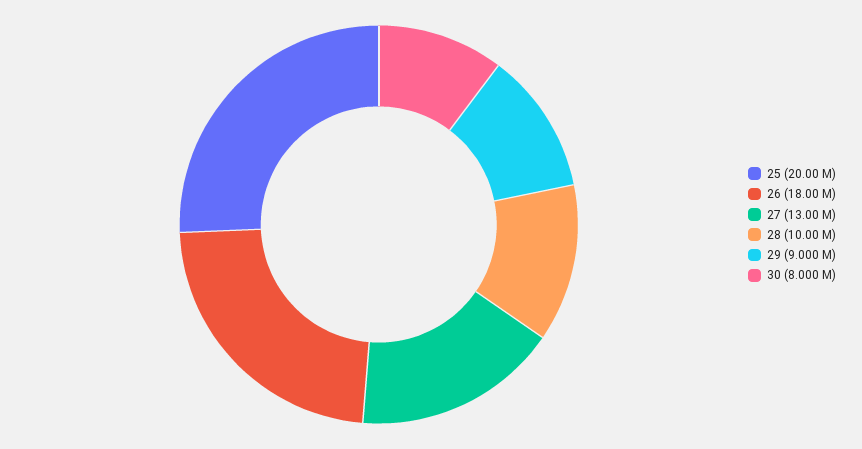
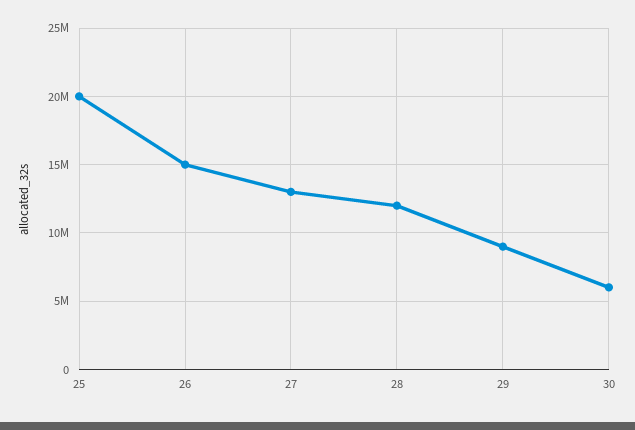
  {
    "25": 20000000,
-   "26": 18000000,
+   "26": 15000000,
    "27": 13000000,
-   "28": 10000000,
+   "28": 12000000,
    "29": 9000000,
-   "30": 8000000
+   "30": 6000000
  }

